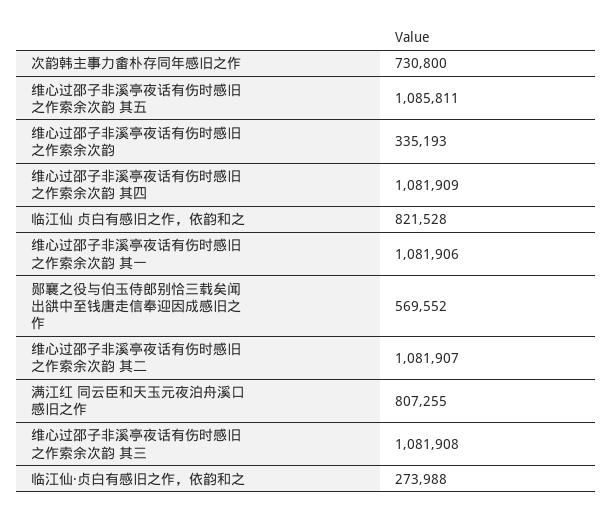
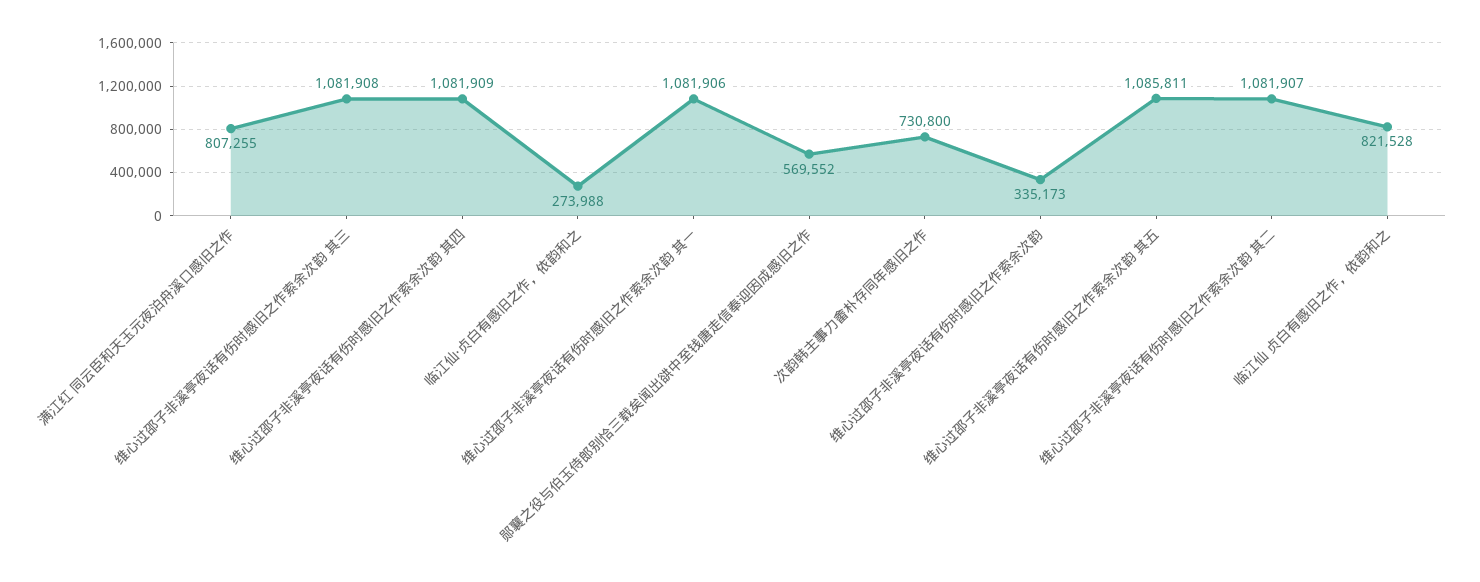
  {
    "次韵韩主事力畬朴存同年感旧之作": 730800,
    "维心过邵子非溪亭夜话有伤时感旧之作索余次韵 其五": 1085811,
-   "维心过邵子非溪亭夜话有伤时感旧之作索余次韵": 335193,
+   "维心过邵子非溪亭夜话有伤时感旧之作索余次韵": 335173,
    "维心过邵子非溪亭夜话有伤时感旧之作索余次韵 其四": 1081909,
    "临江仙 贞白有感旧之作，依韵和之": 821528,
    "维心过邵子非溪亭夜话有伤时感旧之作索余次韵 其一": 1081906,
    "郧襄之役与伯玉侍郎别恰三载矣闻出谼中至钱唐走信奉迎因成感旧之作": 569552,
    "维心过邵子非溪亭夜话有伤时感旧之作索余次韵 其二": 1081907,
    "满江红 同云臣和天玉元夜泊舟溪口感旧之作": 807255,
    "维心过邵子非溪亭夜话有伤时感旧之作索余次韵 其三": 1081908,
    "临江仙·贞白有感旧之作，依韵和之": 273988
  }

